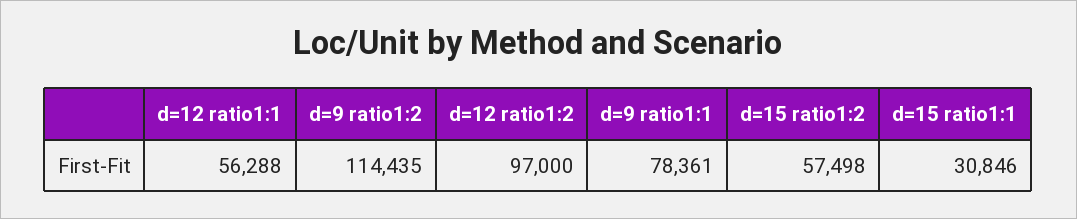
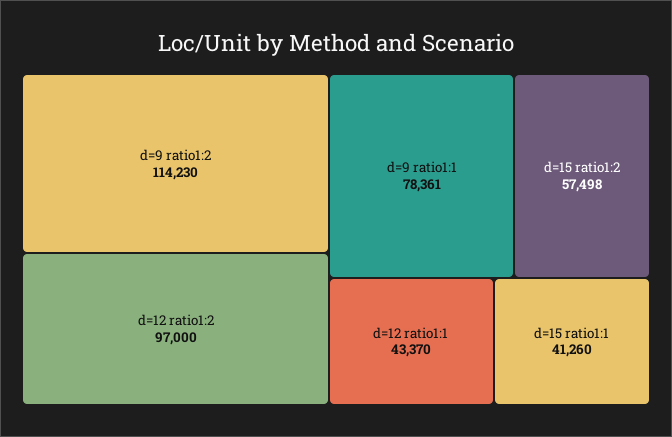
  {
-   "d=12 ratio1:1": 56288,
+   "d=12 ratio1:1": 43370,
-   "d=9 ratio1:2": 114435,
+   "d=9 ratio1:2": 114230,
    "d=12 ratio1:2": 97000,
    "d=9 ratio1:1": 78361,
    "d=15 ratio1:2": 57498,
-   "d=15 ratio1:1": 30846
+   "d=15 ratio1:1": 41260
  }

